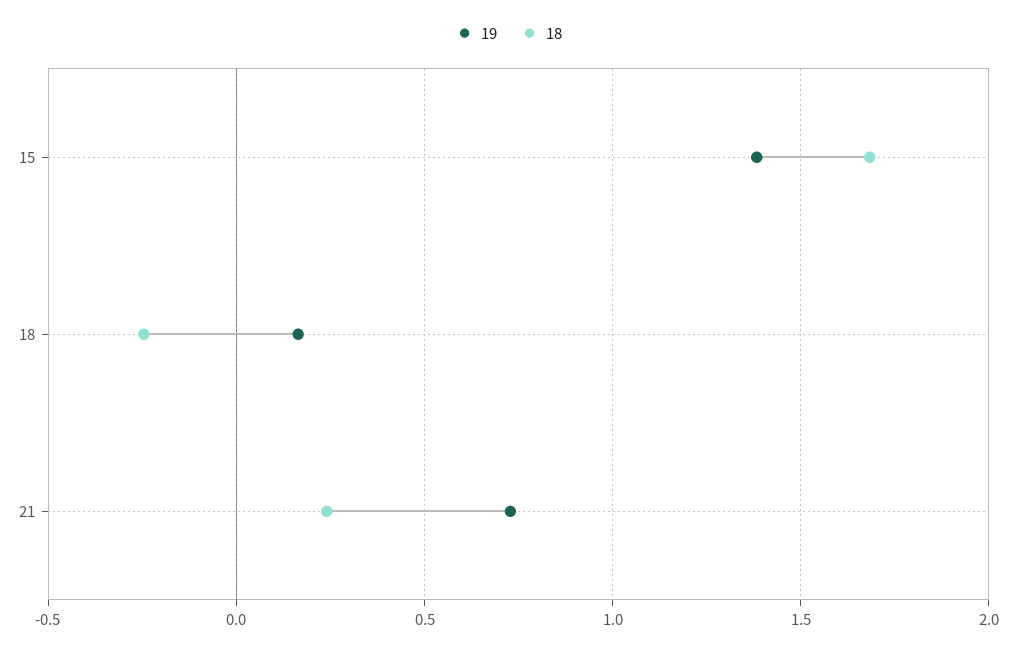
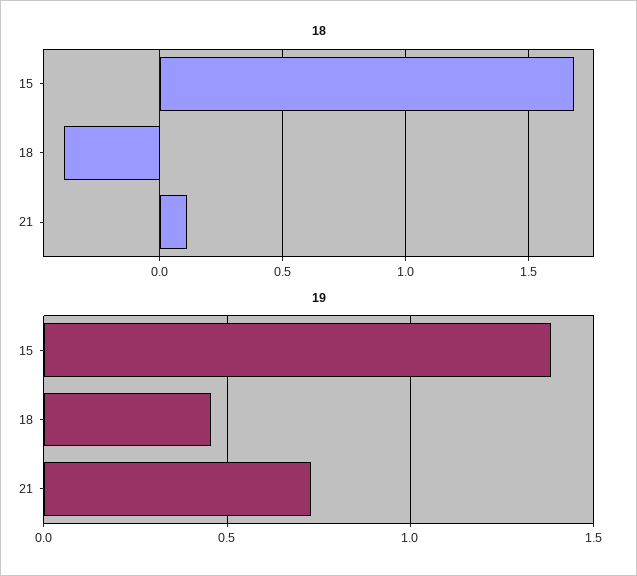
  {
    "19": {
      "15": 1.4,
-     "18": 0.15,
+     "18": 0.45,
      "21": 0.75
    },
    "18": {
      "15": 1.7,
-     "18": -0.25,
+     "18": -0.4,
-     "21": 0.25
+     "21": 0.1
    }
  }

